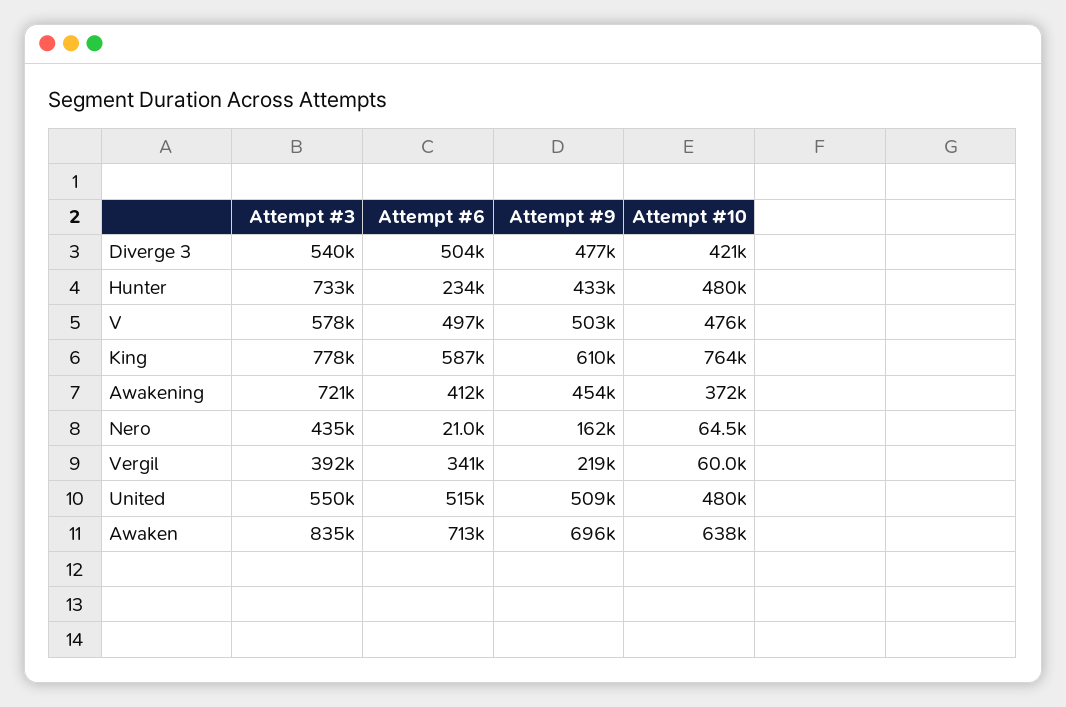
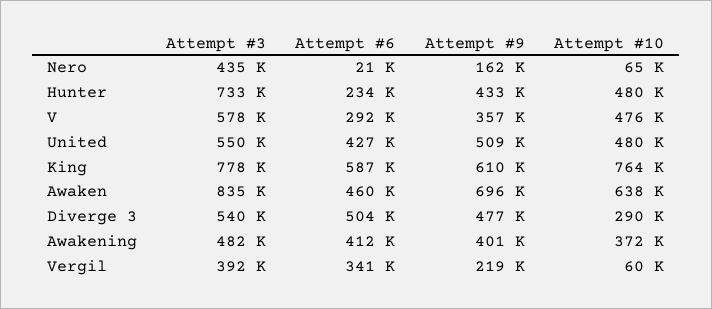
  {
    "Attempt #3": {
      "Diverge 3": 540000,
      "Hunter": 733000,
      "V": 578000,
      "King": 778000,
-     "Awakening": 721000,
+     "Awakening": 482000,
      "Nero": 435000,
      "Vergil": 392000,
      "United": 550000,
      "Awaken": 835000
    },
    "Attempt #6": {
      "Diverge 3": 504000,
      "Hunter": 234000,
-     "V": 497000,
+     "V": 292000,
      "King": 587000,
      "Awakening": 412000,
      "Nero": 21000,
      "Vergil": 341000,
-     "United": 515000,
+     "United": 427000,
-     "Awaken": 713000
+     "Awaken": 460000
    },
    "Attempt #9": {
      "Diverge 3": 477000,
      "Hunter": 433000,
-     "V": 503000,
+     "V": 357000,
      "King": 610000,
-     "Awakening": 454000,
+     "Awakening": 401000,
      "Nero": 162000,
      "Vergil": 219000,
      "United": 509000,
      "Awaken": 696000
    },
    "Attempt #10": {
-     "Diverge 3": 421000,
+     "Diverge 3": 290000,
      "Hunter": 480000,
      "V": 476000,
      "King": 764000,
      "Awakening": 372000,
      "Nero": 64500,
      "Vergil": 60000,
      "United": 480000,
      "Awaken": 638000
    }
  }

